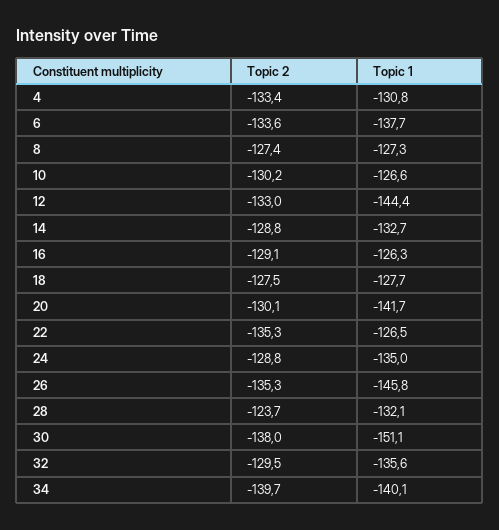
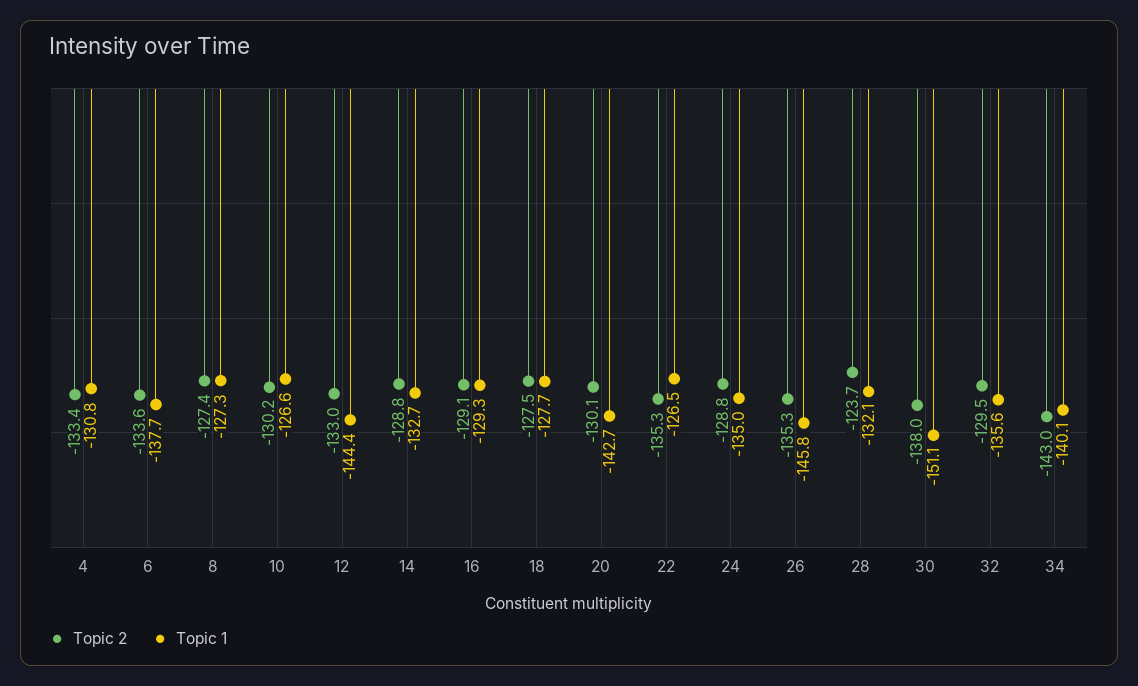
  {
    "Topic 2": {
      "4": -133.4,
      "6": -133.6,
      "8": -127.4,
      "10": -130.2,
      "12": -133,
      "14": -128.8,
      "16": -129.1,
      "18": -127.5,
      "20": -130.1,
      "22": -135.3,
      "24": -128.8,
      "26": -135.3,
      "28": -123.7,
      "30": -138,
      "32": -129.5,
-     "34": -139.7
+     "34": -143
    },
    "Topic 1": {
      "4": -130.8,
      "6": -137.7,
      "8": -127.3,
      "10": -126.6,
      "12": -144.4,
      "14": -132.7,
-     "16": -126.3,
+     "16": -129.3,
      "18": -127.7,
-     "20": -141.7,
+     "20": -142.7,
      "22": -126.5,
      "24": -135,
      "26": -145.8,
      "28": -132.1,
      "30": -151.1,
      "32": -135.6,
      "34": -140.1
    }
  }

